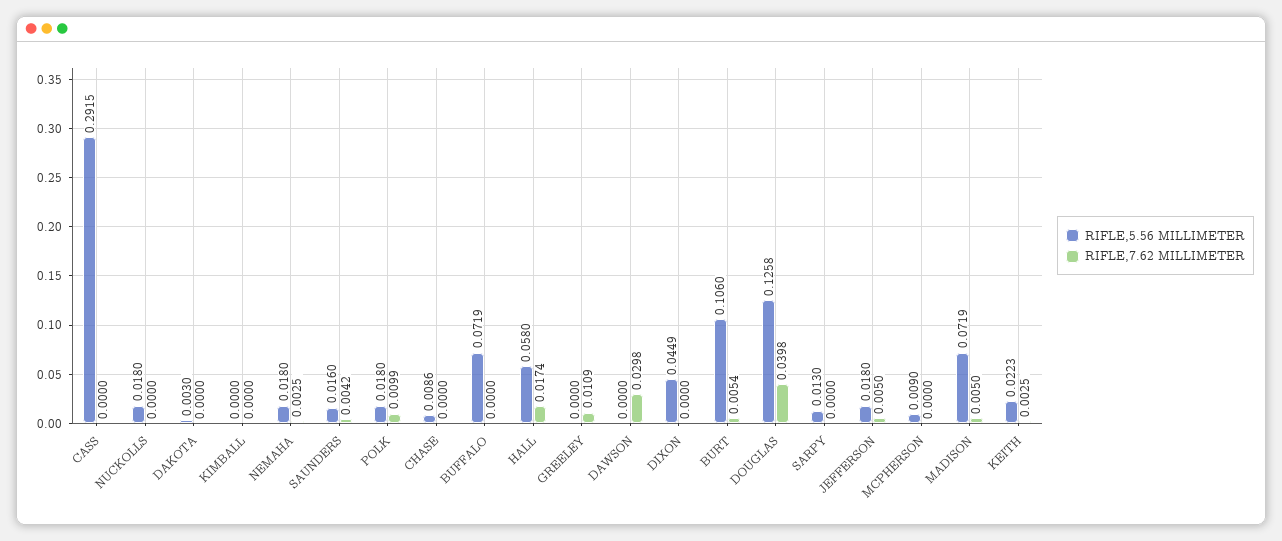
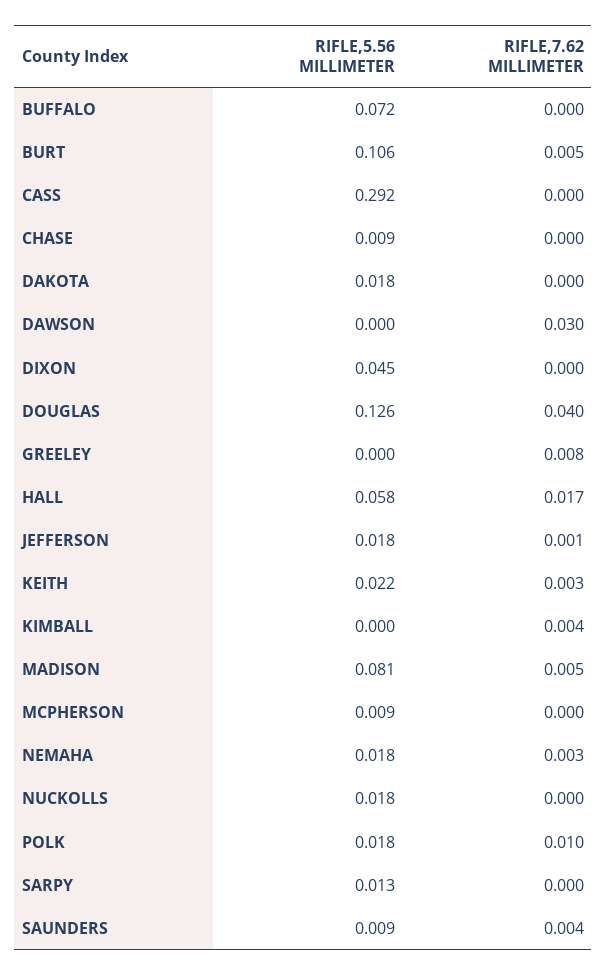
  {
    "RIFLE,5.56 MILLIMETER": {
      "CASS": 0.2915,
      "NUCKOLLS": 0.018,
-     "DAKOTA": 0.003,
+     "DAKOTA": 0.018,
      "KIMBALL": 0,
      "NEMAHA": 0.018,
-     "SAUNDERS": 0.016,
+     "SAUNDERS": 0.009,
      "POLK": 0.018,
      "CHASE": 0.0086,
      "BUFFALO": 0.0719,
      "HALL": 0.058,
      "GREELEY": 0,
      "DAWSON": 0,
      "DIXON": 0.0449,
      "BURT": 0.106,
      "DOUGLAS": 0.1258,
      "SARPY": 0.013,
      "JEFFERSON": 0.018,
      "MCPHERSON": 0.009,
-     "MADISON": 0.0719,
+     "MADISON": 0.081,
      "KEITH": 0.0223
    },
    "RIFLE,7.62 MILLIMETER": {
      "CASS": 0,
      "NUCKOLLS": 0,
      "DAKOTA": 0,
-     "KIMBALL": 0,
+     "KIMBALL": 0.004,
      "NEMAHA": 0.0025,
      "SAUNDERS": 0.0042,
      "POLK": 0.0099,
      "CHASE": 0,
      "BUFFALO": 0,
      "HALL": 0.0174,
-     "GREELEY": 0.0109,
+     "GREELEY": 0.008,
      "DAWSON": 0.0298,
      "DIXON": 0,
      "BURT": 0.0054,
      "DOUGLAS": 0.0398,
      "SARPY": 0,
-     "JEFFERSON": 0.005,
+     "JEFFERSON": 0.001,
      "MCPHERSON": 0,
      "MADISON": 0.005,
      "KEITH": 0.0025
    }
  }

